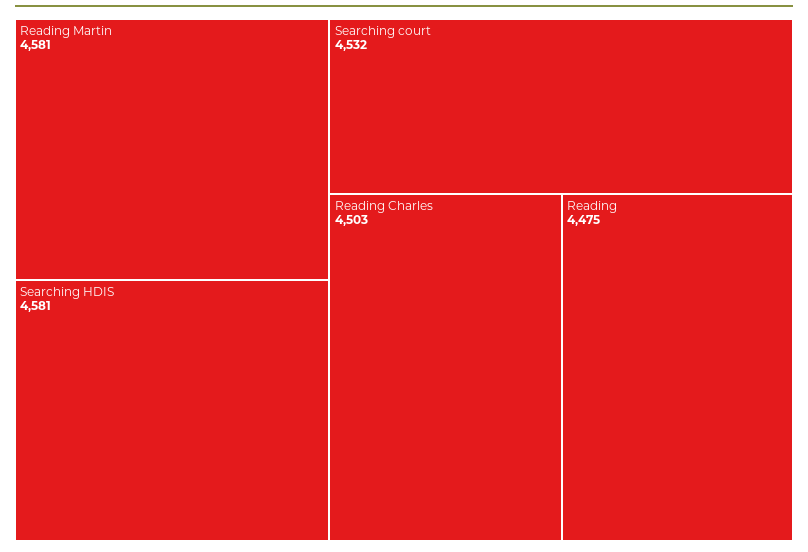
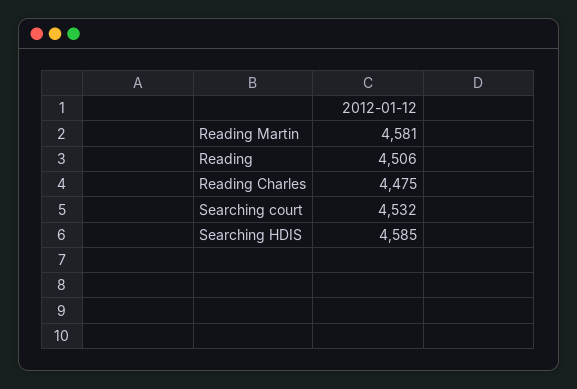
  {
    "Reading Martin": 4581,
-   "Searching HDIS": 4581,
+   "Searching HDIS": 4585,
    "Searching court": 4532,
-   "Reading Charles": 4503,
+   "Reading Charles": 4475,
-   "Reading": 4475
+   "Reading": 4506
  }

